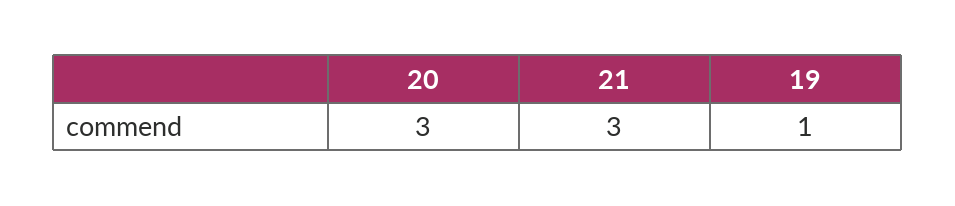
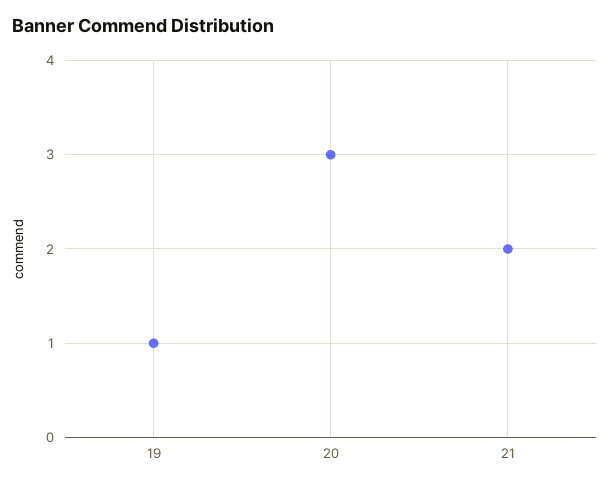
  {
    "20": 3,
-   "21": 3,
+   "21": 2,
    "19": 1
  }

